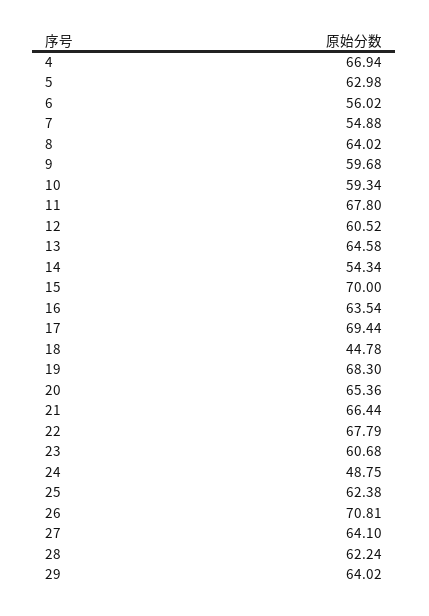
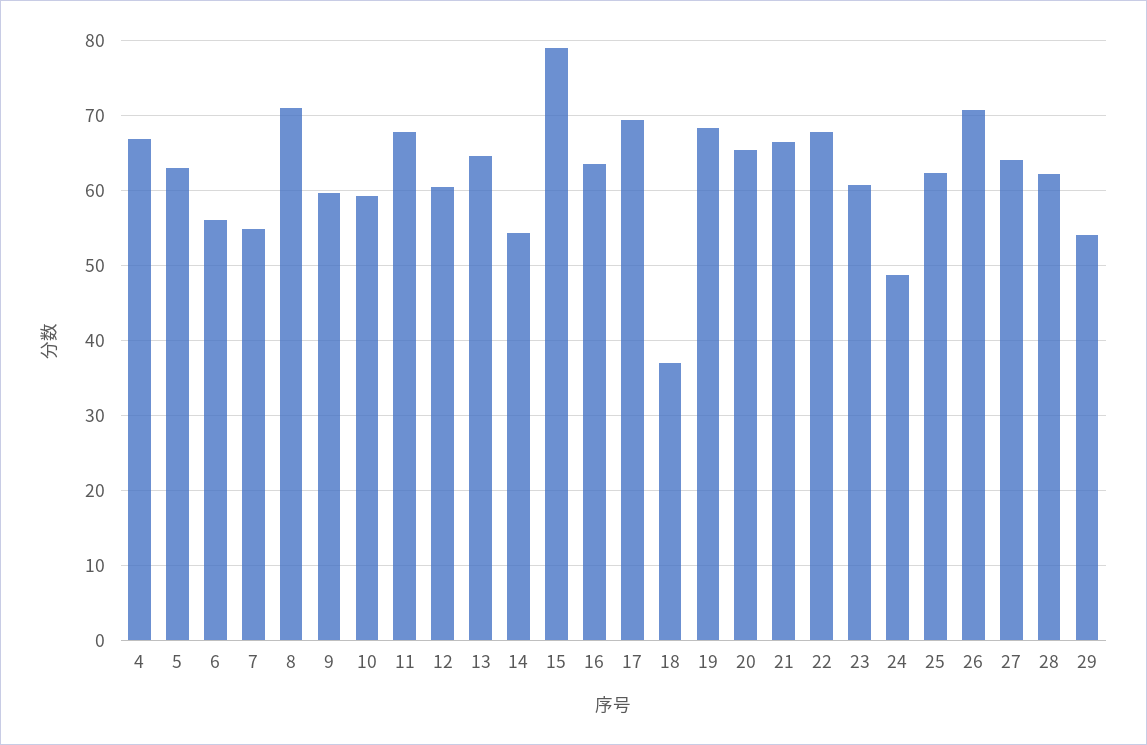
  {
    "4": 66.94,
    "5": 62.98,
    "6": 56.02,
    "7": 54.88,
-   "8": 64.02,
+   "8": 71,
    "9": 59.68,
    "10": 59.34,
    "11": 67.8,
    "12": 60.52,
    "13": 64.58,
    "14": 54.34,
-   "15": 70,
+   "15": 79,
    "16": 63.54,
    "17": 69.44,
-   "18": 44.78,
+   "18": 37,
    "19": 68.3,
    "20": 65.36,
    "21": 66.44,
    "22": 67.79,
    "23": 60.68,
    "24": 48.75,
    "25": 62.38,
    "26": 70.81,
    "27": 64.1,
    "28": 62.24,
-   "29": 64.02
+   "29": 54
  }

